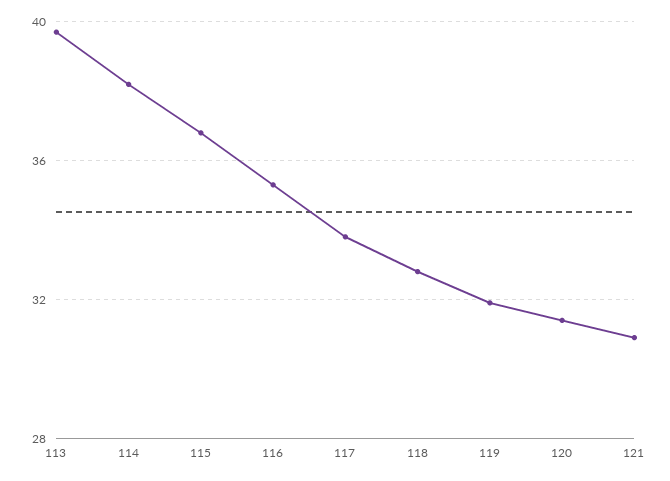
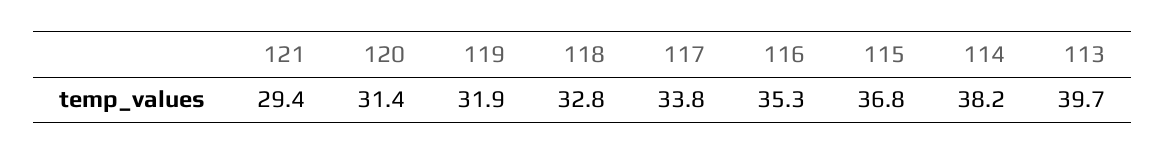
  {
    "113": 39.7,
    "114": 38.2,
    "115": 36.8,
    "116": 35.3,
    "117": 33.8,
    "118": 32.8,
    "119": 31.9,
    "120": 31.4,
-   "121": 31
+   "121": 29.4
  }

